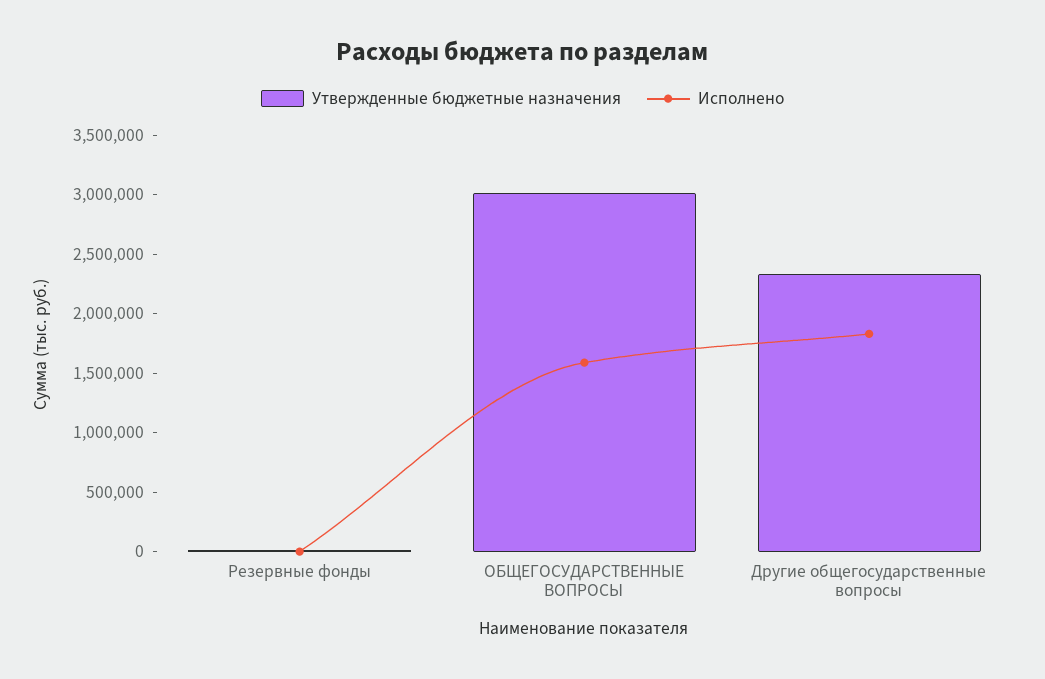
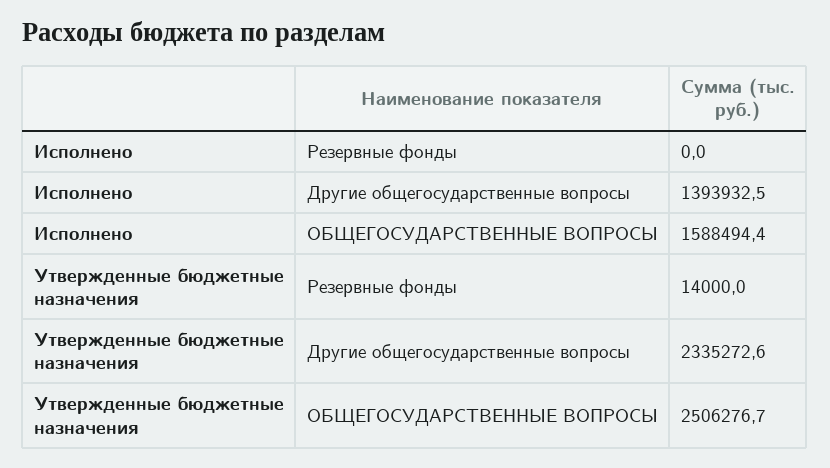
  {
    "Утвержденные бюджетные назначения": {
      "Резервные фонды": 14000,
-     "ОБЩЕГОСУДАРСТВЕННЫЕ ВОПРОСЫ": 3000000,
+     "ОБЩЕГОСУДАРСТВЕННЫЕ ВОПРОСЫ": 2506276.7,
      "Другие общегосударственные вопросы": 2335272.6
    },
    "Исполнено": {
      "Резервные фонды": 0,
      "ОБЩЕГОСУДАРСТВЕННЫЕ ВОПРОСЫ": 1588494.4,
-     "Другие общегосударственные вопросы": 1800000
+     "Другие общегосударственные вопросы": 1393932.5
    }
  }

